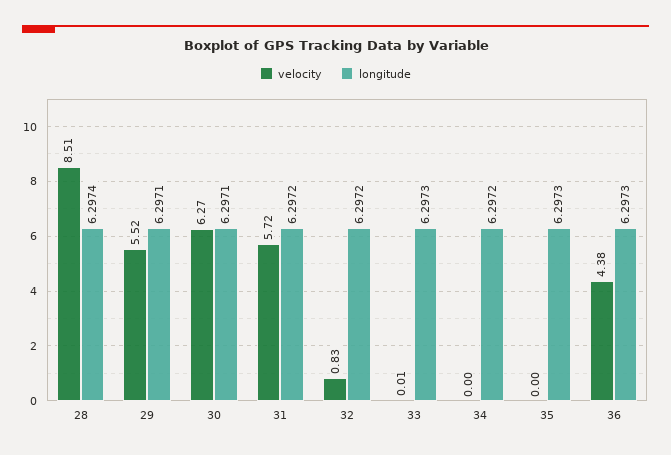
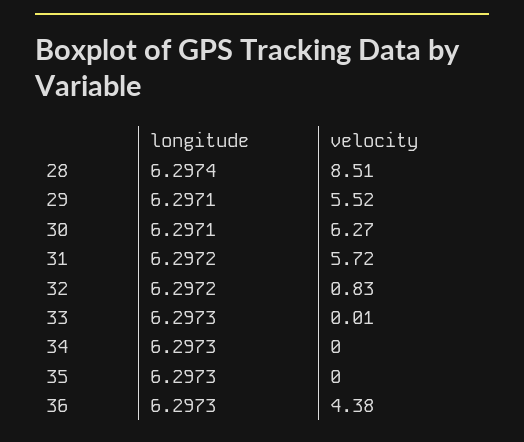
  {
    "velocity": {
      "28": 8.51,
      "29": 5.52,
      "30": 6.27,
      "31": 5.72,
      "32": 0.83,
      "33": 0.01,
      "34": 0,
      "35": 0,
      "36": 4.38
    },
    "longitude": {
      "28": 6.2974,
      "29": 6.2971,
      "30": 6.2971,
      "31": 6.2972,
      "32": 6.2972,
      "33": 6.2973,
-     "34": 6.2972,
+     "34": 6.2973,
      "35": 6.2973,
      "36": 6.2973
    }
  }

